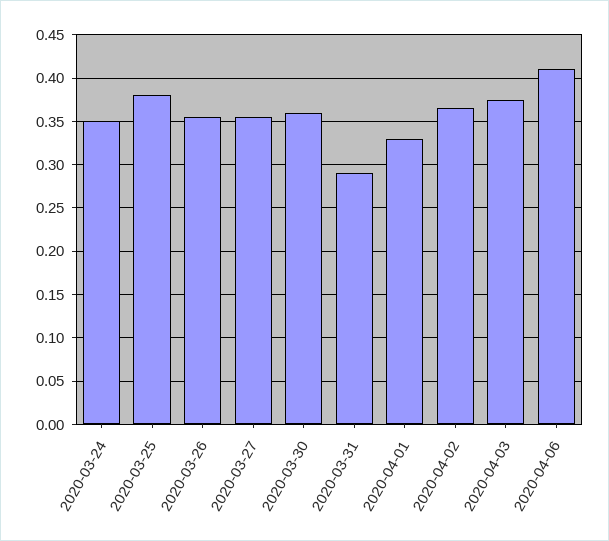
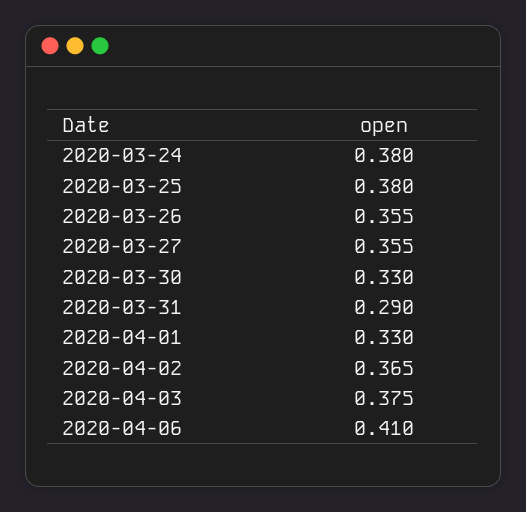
  {
-   "2020-03-24": 0.35,
+   "2020-03-24": 0.38,
    "2020-03-25": 0.38,
    "2020-03-26": 0.355,
    "2020-03-27": 0.355,
-   "2020-03-30": 0.36,
+   "2020-03-30": 0.33,
    "2020-03-31": 0.29,
    "2020-04-01": 0.33,
    "2020-04-02": 0.365,
    "2020-04-03": 0.375,
    "2020-04-06": 0.41
  }

